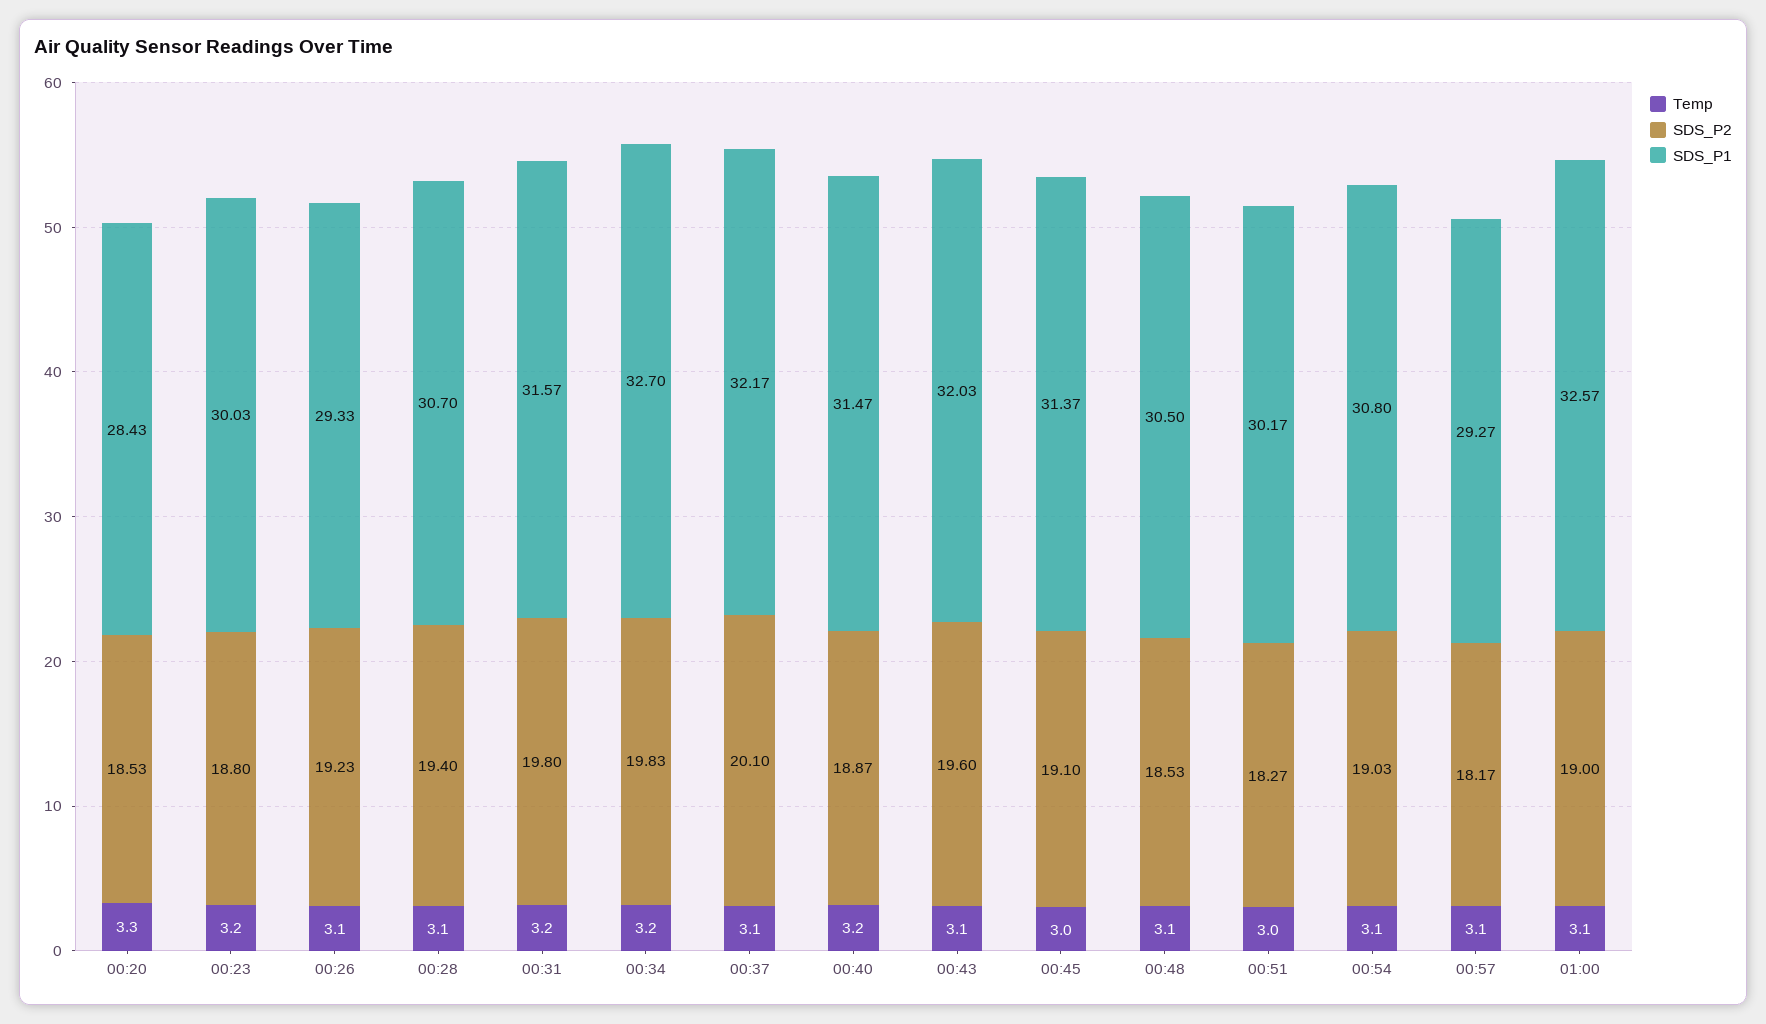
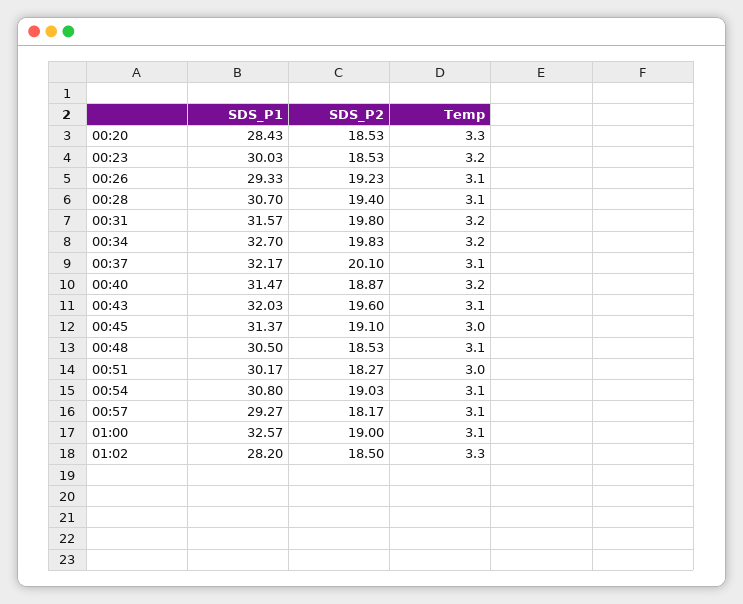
  {
    "Temp": {
      "00:20": 3.3,
      "00:23": 3.2,
      "00:26": 3.1,
      "00:28": 3.1,
      "00:31": 3.2,
      "00:34": 3.2,
      "00:37": 3.1,
      "00:40": 3.2,
      "00:43": 3.1,
      "00:45": 3,
      "00:48": 3.1,
      "00:51": 3,
      "00:54": 3.1,
      "00:57": 3.1,
-     "01:00": 3.1
+     "01:00": 3.1,
+     "01:02": 3.3
    },
    "SDS_P2": {
      "00:20": 18.53,
-     "00:23": 18.8,
+     "00:23": 18.53,
      "00:26": 19.23,
      "00:28": 19.4,
      "00:31": 19.8,
      "00:34": 19.83,
      "00:37": 20.1,
      "00:40": 18.87,
      "00:43": 19.6,
      "00:45": 19.1,
      "00:48": 18.53,
      "00:51": 18.27,
      "00:54": 19.03,
      "00:57": 18.17,
-     "01:00": 19
+     "01:00": 19,
+     "01:02": 18.5
    },
    "SDS_P1": {
      "00:20": 28.43,
      "00:23": 30.03,
      "00:26": 29.33,
      "00:28": 30.7,
      "00:31": 31.57,
      "00:34": 32.7,
      "00:37": 32.17,
      "00:40": 31.47,
      "00:43": 32.03,
      "00:45": 31.37,
      "00:48": 30.5,
      "00:51": 30.17,
      "00:54": 30.8,
      "00:57": 29.27,
-     "01:00": 32.57
+     "01:00": 32.57,
+     "01:02": 28.2
    }
  }

